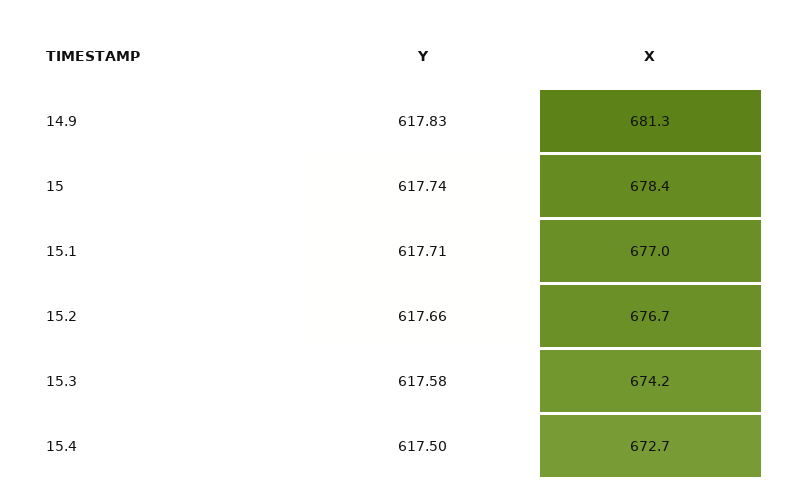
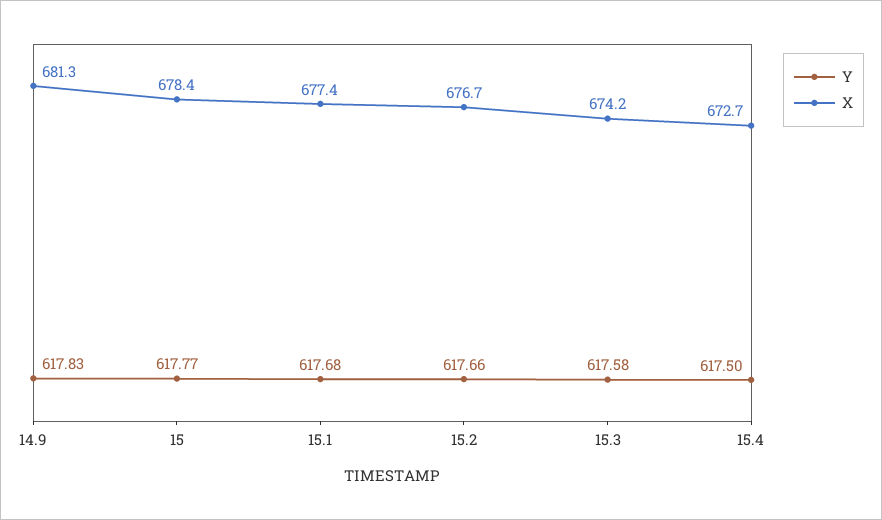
  {
    "Y": {
      "14.9": 617.83,
-     "15": 617.74,
+     "15": 617.77,
-     "15.1": 617.71,
+     "15.1": 617.68,
      "15.2": 617.66,
      "15.3": 617.58,
      "15.4": 617.5
    },
    "X": {
      "14.9": 681.3,
      "15": 678.4,
-     "15.1": 677,
+     "15.1": 677.4,
      "15.2": 676.7,
      "15.3": 674.2,
      "15.4": 672.7
    }
  }

